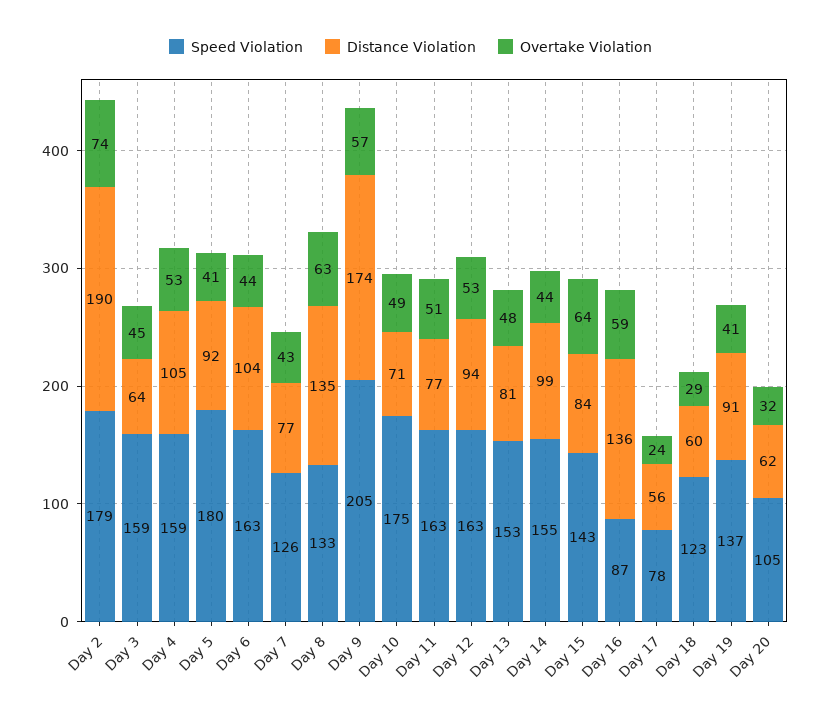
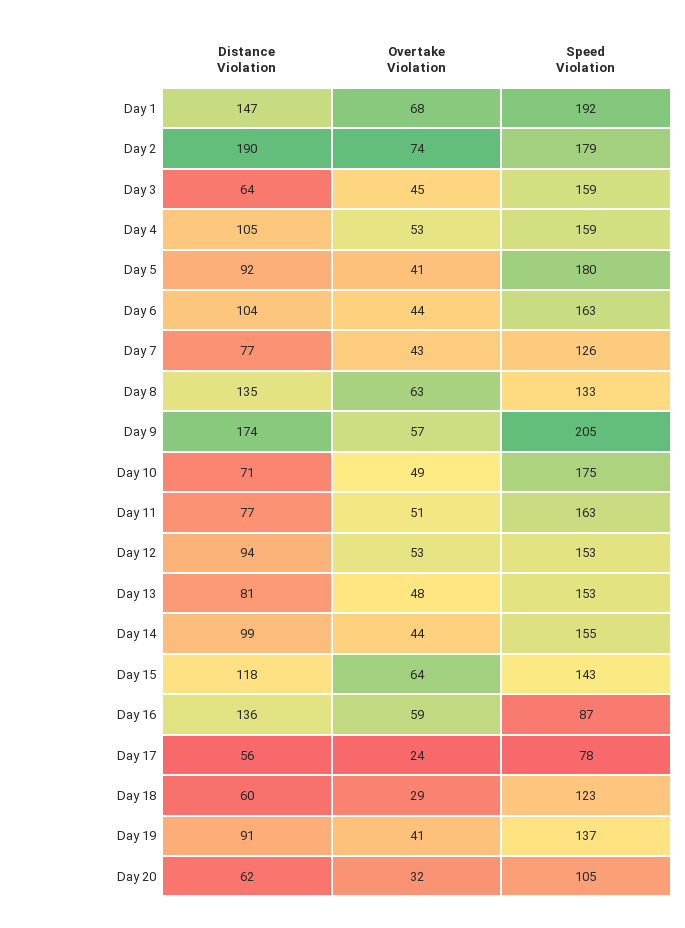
  {
    "Speed Violation": {
      "Day 2": 179,
      "Day 3": 159,
      "Day 4": 159,
      "Day 5": 180,
      "Day 6": 163,
      "Day 7": 126,
      "Day 8": 133,
      "Day 9": 205,
      "Day 10": 175,
      "Day 11": 163,
-     "Day 12": 163,
+     "Day 12": 153,
      "Day 13": 153,
      "Day 14": 155,
      "Day 15": 143,
      "Day 16": 87,
      "Day 17": 78,
      "Day 18": 123,
      "Day 19": 137,
-     "Day 20": 105
+     "Day 20": 105,
+     "Day 1": 192
    },
    "Distance Violation": {
      "Day 2": 190,
      "Day 3": 64,
      "Day 4": 105,
      "Day 5": 92,
      "Day 6": 104,
      "Day 7": 77,
      "Day 8": 135,
      "Day 9": 174,
      "Day 10": 71,
      "Day 11": 77,
      "Day 12": 94,
      "Day 13": 81,
      "Day 14": 99,
-     "Day 15": 84,
+     "Day 15": 118,
      "Day 16": 136,
      "Day 17": 56,
      "Day 18": 60,
      "Day 19": 91,
-     "Day 20": 62
+     "Day 20": 62,
+     "Day 1": 147
    },
    "Overtake Violation": {
      "Day 2": 74,
      "Day 3": 45,
      "Day 4": 53,
      "Day 5": 41,
      "Day 6": 44,
      "Day 7": 43,
      "Day 8": 63,
      "Day 9": 57,
      "Day 10": 49,
      "Day 11": 51,
      "Day 12": 53,
      "Day 13": 48,
      "Day 14": 44,
      "Day 15": 64,
      "Day 16": 59,
      "Day 17": 24,
      "Day 18": 29,
      "Day 19": 41,
-     "Day 20": 32
+     "Day 20": 32,
+     "Day 1": 68
    }
  }

